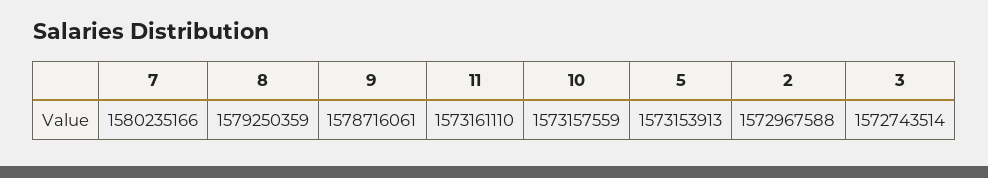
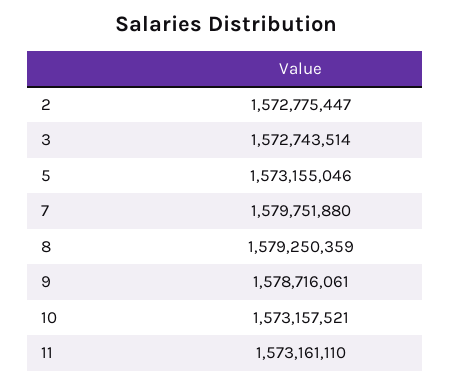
  {
-   "7": 1580235166,
+   "7": 1579751880,
    "8": 1579250359,
    "9": 1578716061,
    "11": 1573161110,
-   "10": 1573157559,
+   "10": 1573157521,
-   "5": 1573153913,
+   "5": 1573155046,
-   "2": 1572967588,
+   "2": 1572775447,
    "3": 1572743514
  }

